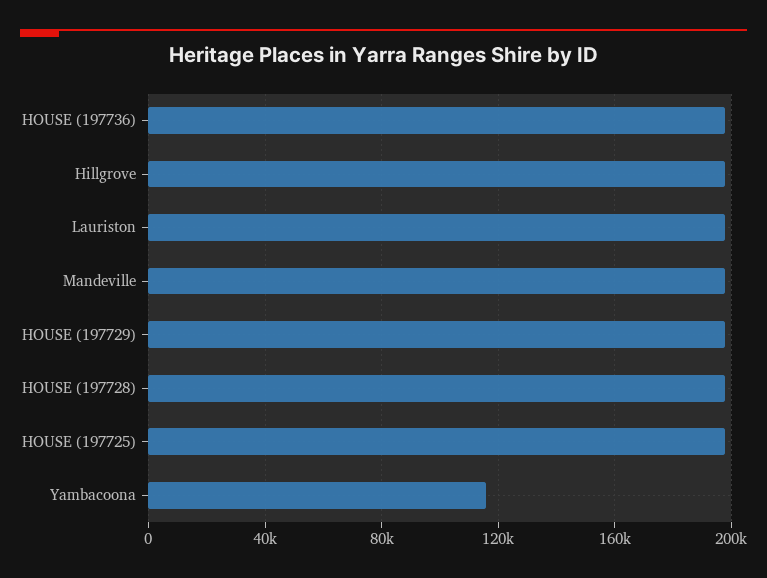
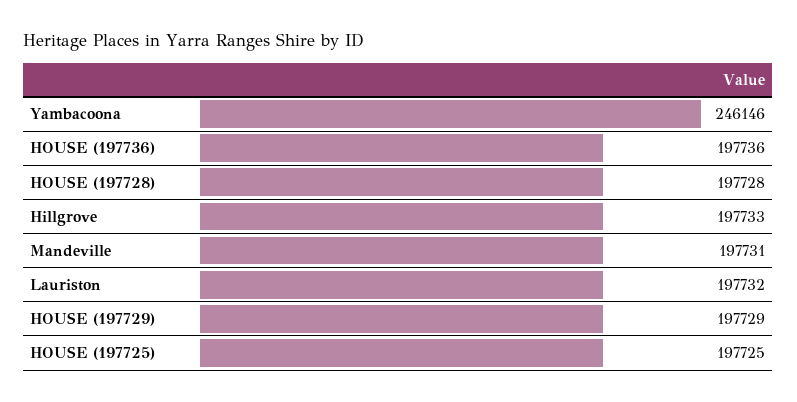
  {
    "HOUSE (197736)": 197736,
    "Hillgrove": 197733,
    "Lauriston": 197732,
    "Mandeville": 197731,
    "HOUSE (197729)": 197729,
    "HOUSE (197728)": 197728,
    "HOUSE (197725)": 197725,
-   "Yambacoona": 115000
+   "Yambacoona": 246146
  }

